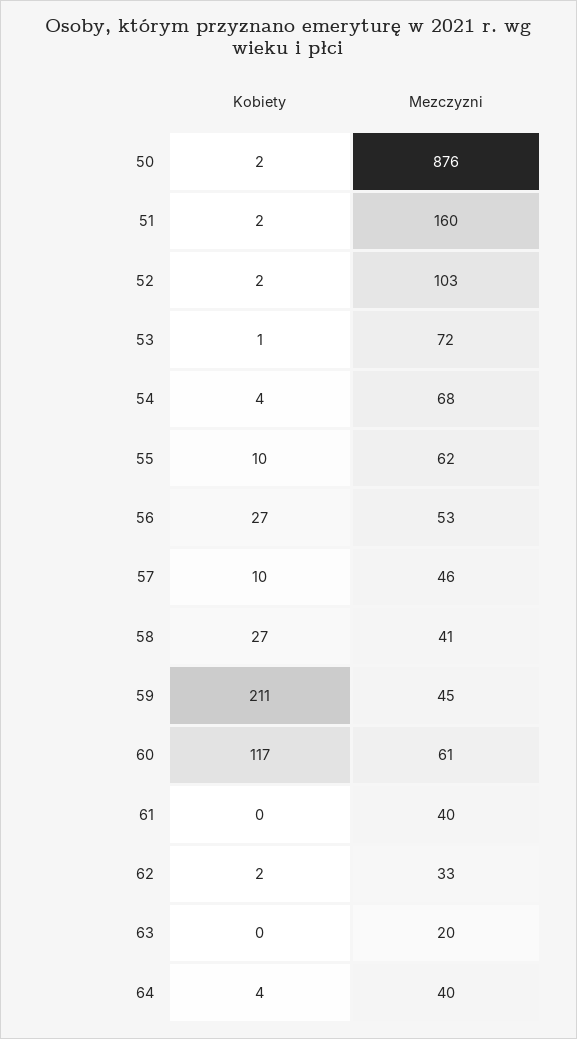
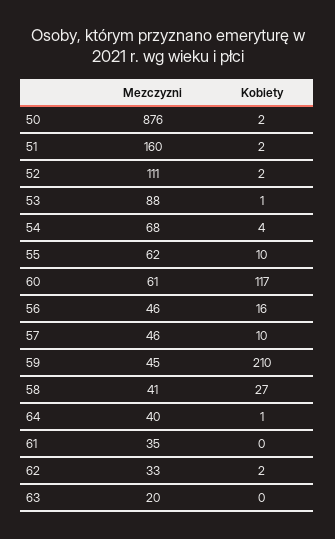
  {
    "Kobiety": {
      "50": 2,
      "51": 2,
      "52": 2,
      "53": 1,
      "54": 4,
      "55": 10,
-     "56": 27,
+     "56": 16,
      "57": 10,
      "58": 27,
-     "59": 211,
+     "59": 210,
      "60": 117,
      "61": 0,
      "62": 2,
      "63": 0,
-     "64": 4
+     "64": 1
    },
    "Mezczyzni": {
      "50": 876,
      "51": 160,
-     "52": 103,
+     "52": 111,
-     "53": 72,
+     "53": 88,
      "54": 68,
      "55": 62,
-     "56": 53,
+     "56": 46,
      "57": 46,
      "58": 41,
      "59": 45,
      "60": 61,
-     "61": 40,
+     "61": 35,
      "62": 33,
      "63": 20,
      "64": 40
    }
  }

